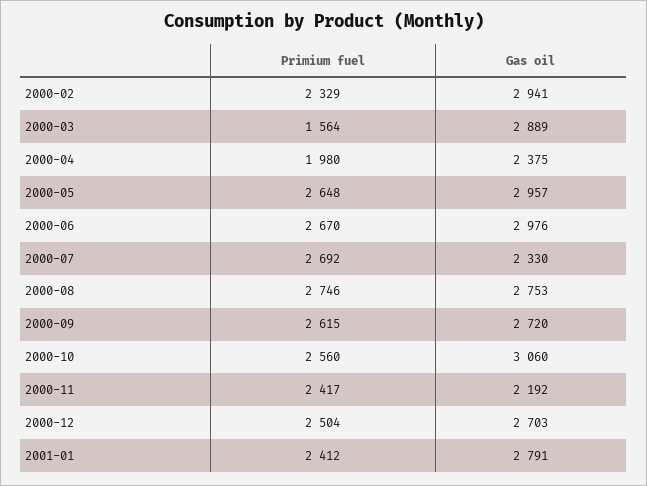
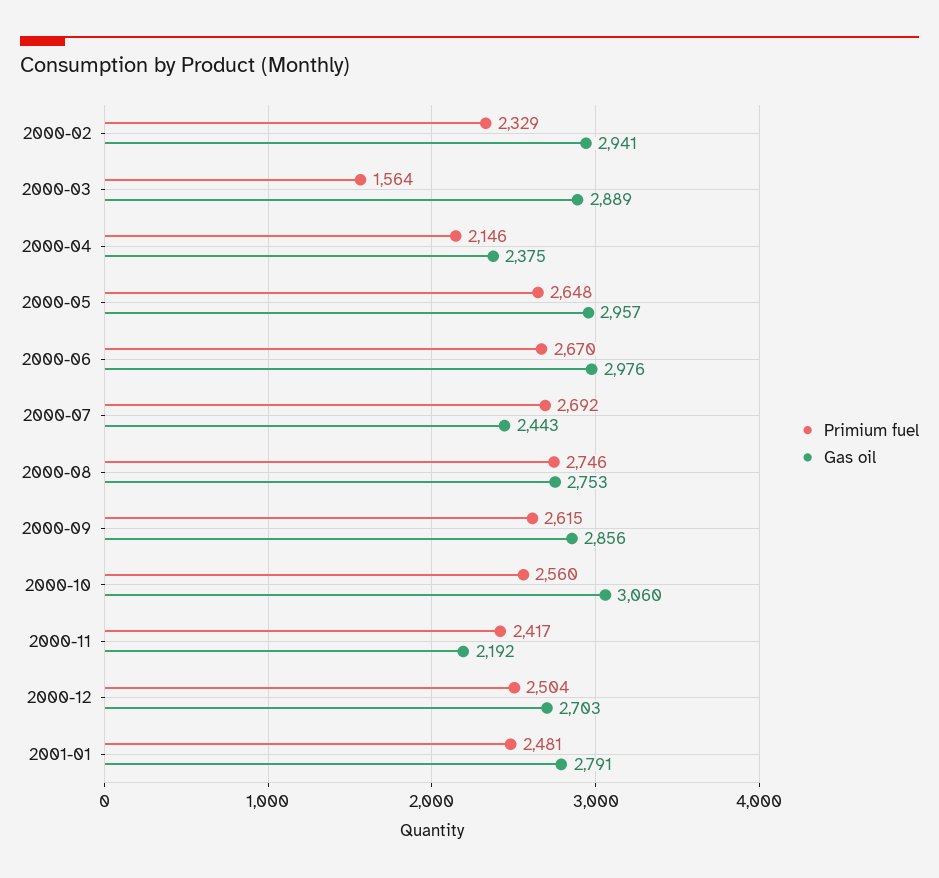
  {
    "Primium fuel": {
      "2000-02": 2329,
      "2000-03": 1564,
-     "2000-04": 1980,
+     "2000-04": 2146,
      "2000-05": 2648,
      "2000-06": 2670,
      "2000-07": 2692,
      "2000-08": 2746,
      "2000-09": 2615,
      "2000-10": 2560,
      "2000-11": 2417,
      "2000-12": 2504,
-     "2001-01": 2412
+     "2001-01": 2481
    },
    "Gas oil": {
      "2000-02": 2941,
      "2000-03": 2889,
      "2000-04": 2375,
      "2000-05": 2957,
      "2000-06": 2976,
-     "2000-07": 2330,
+     "2000-07": 2443,
      "2000-08": 2753,
-     "2000-09": 2720,
+     "2000-09": 2856,
      "2000-10": 3060,
      "2000-11": 2192,
      "2000-12": 2703,
      "2001-01": 2791
    }
  }

